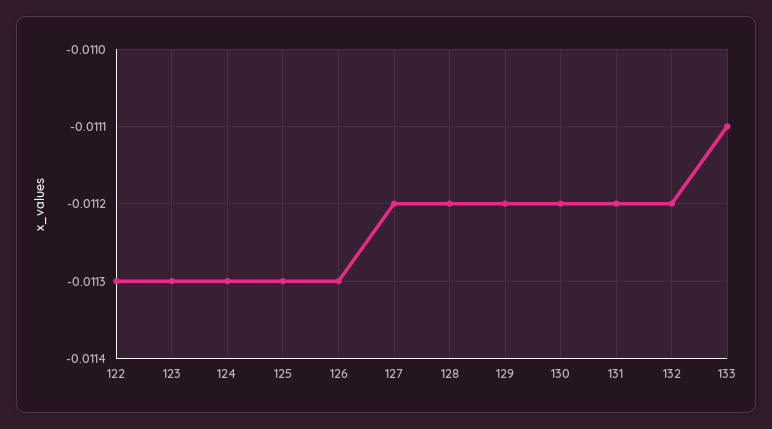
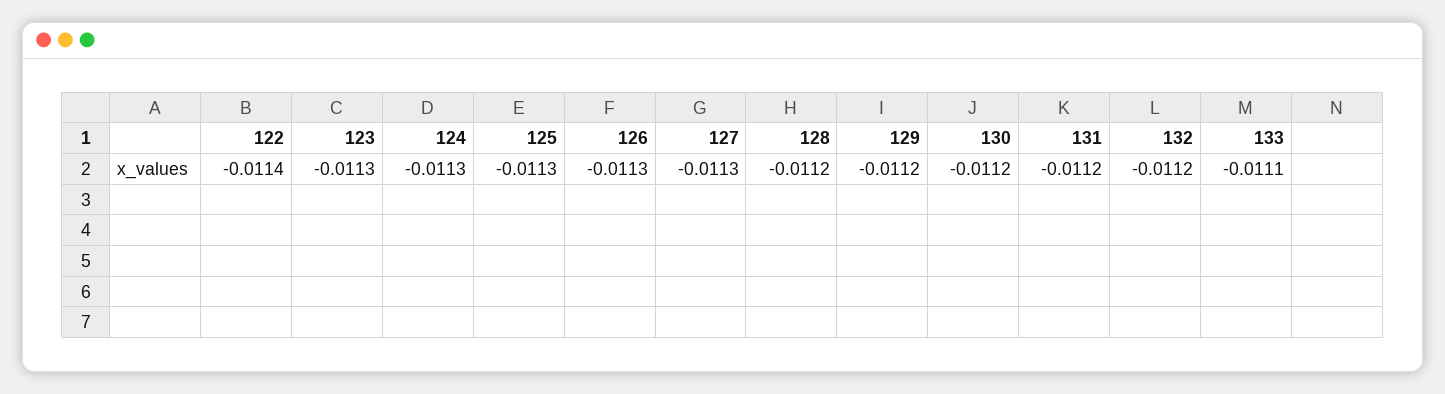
  {
-   "122": -0.0113,
+   "122": -0.0114,
    "123": -0.0113,
    "124": -0.0113,
    "125": -0.0113,
    "126": -0.0113,
-   "127": -0.0112,
+   "127": -0.0113,
    "128": -0.0112,
    "129": -0.0112,
    "130": -0.0112,
    "131": -0.0112,
    "132": -0.0112,
    "133": -0.0111
  }

